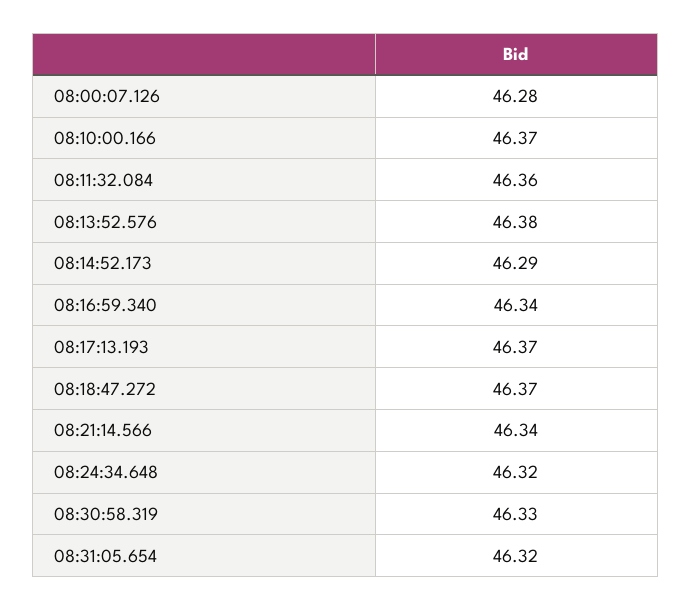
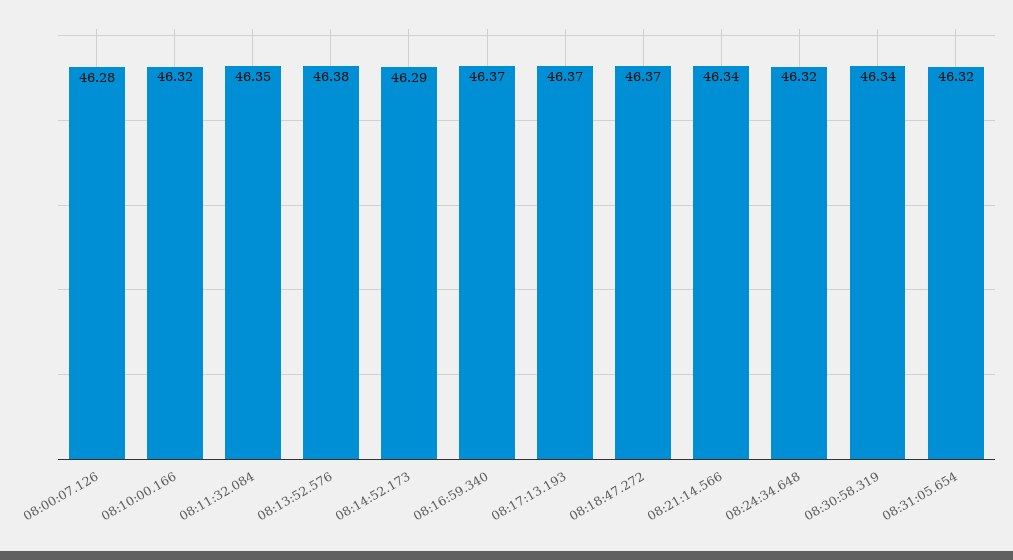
  {
    "08:00:07.126": 46.28,
-   "08:10:00.166": 46.37,
+   "08:10:00.166": 46.32,
-   "08:11:32.084": 46.36,
+   "08:11:32.084": 46.35,
    "08:13:52.576": 46.38,
    "08:14:52.173": 46.29,
-   "08:16:59.340": 46.34,
+   "08:16:59.340": 46.37,
    "08:17:13.193": 46.37,
    "08:18:47.272": 46.37,
    "08:21:14.566": 46.34,
    "08:24:34.648": 46.32,
-   "08:30:58.319": 46.33,
+   "08:30:58.319": 46.34,
    "08:31:05.654": 46.32
  }

